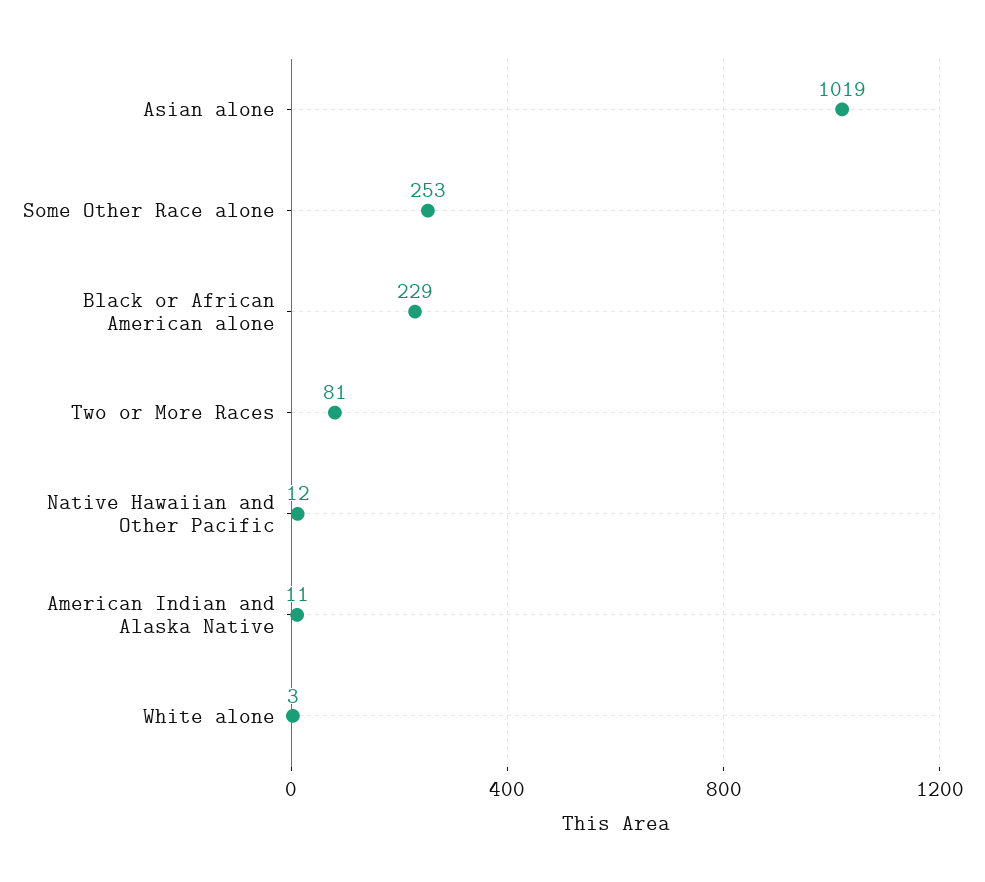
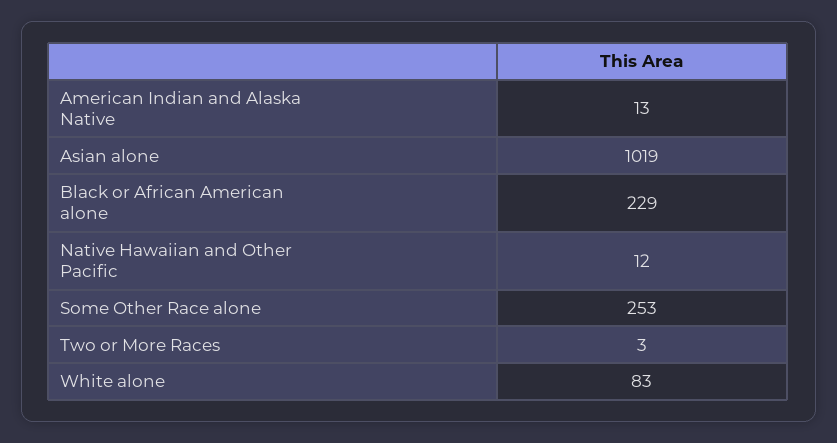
  {
    "Asian alone": 1019,
    "Some Other Race alone": 253,
    "Black or African American alone": 229,
-   "Two or More Races": 81,
+   "Two or More Races": 3,
    "Native Hawaiian and Other Pacific": 12,
-   "American Indian and Alaska Native": 11,
+   "American Indian and Alaska Native": 13,
-   "White alone": 3
+   "White alone": 83
  }

